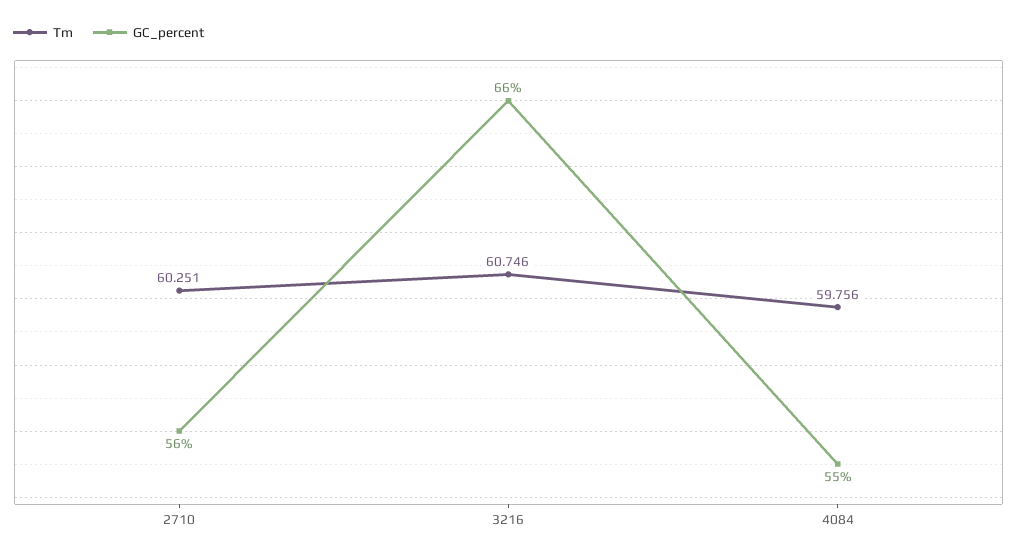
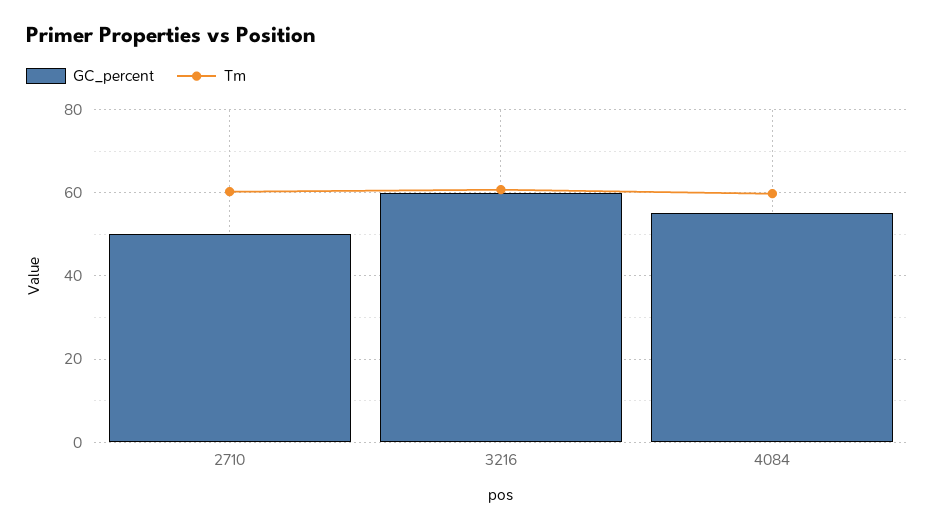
  {
    "Tm": {
      "2710": 60.251,
      "3216": 60.746,
      "4084": 59.756
    },
    "GC_percent": {
-     "2710": 56,
+     "2710": 50,
-     "3216": 66,
+     "3216": 60,
      "4084": 55
    }
  }

